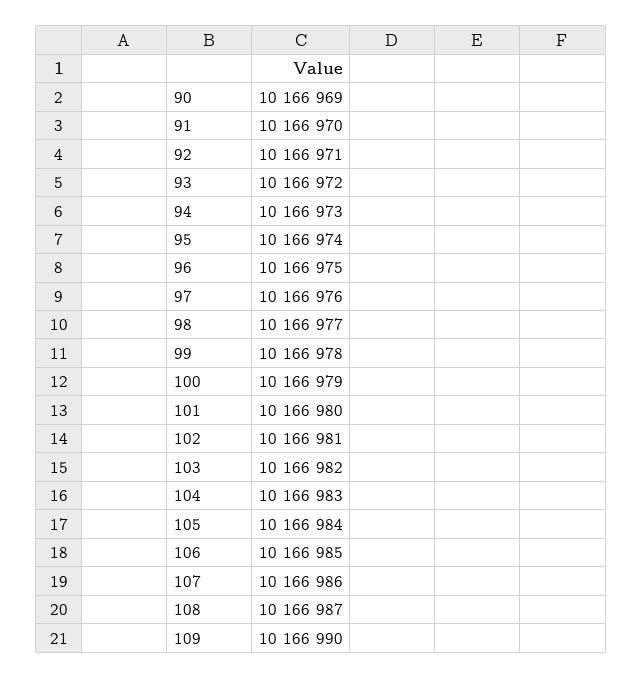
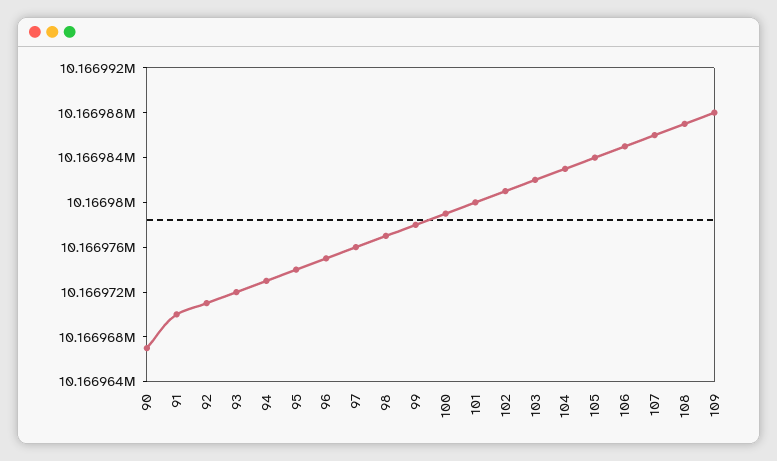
  {
-   "90": 10166969,
+   "90": 10166967,
    "91": 10166970,
    "92": 10166971,
    "93": 10166972,
    "94": 10166973,
    "95": 10166974,
    "96": 10166975,
    "97": 10166976,
    "98": 10166977,
    "99": 10166978,
    "100": 10166979,
    "101": 10166980,
    "102": 10166981,
    "103": 10166982,
    "104": 10166983,
    "105": 10166984,
    "106": 10166985,
    "107": 10166986,
    "108": 10166987,
-   "109": 10166990
+   "109": 10166988
  }

